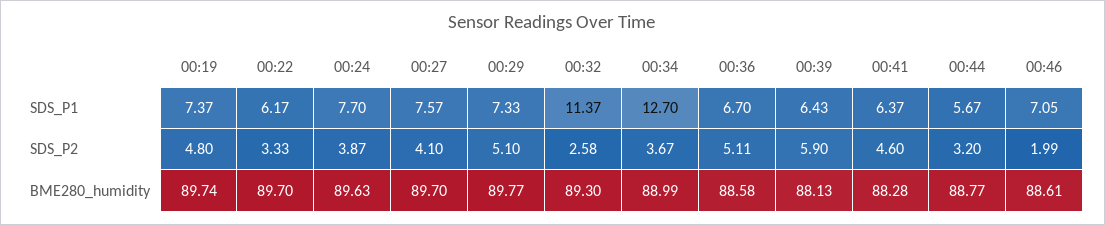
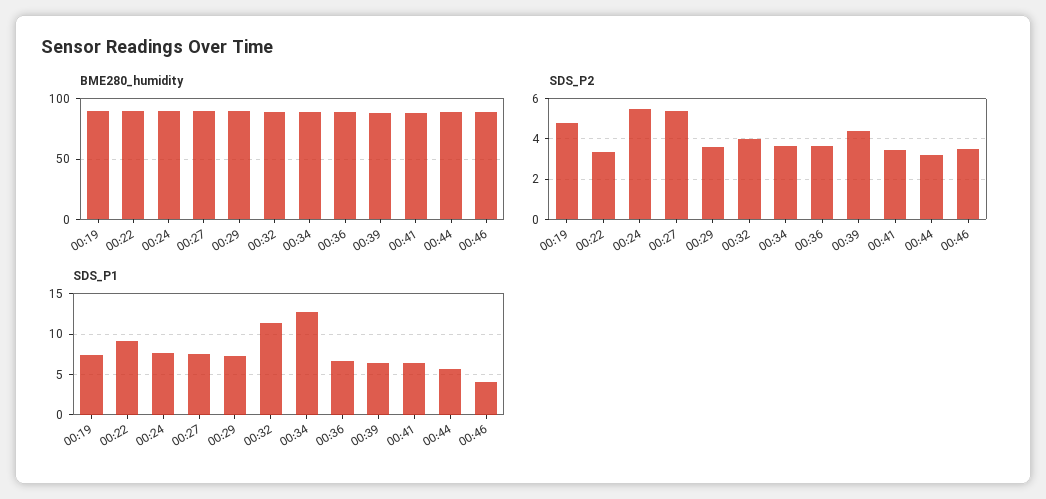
  {
    "SDS_P1": {
      "00:19": 7.37,
-     "00:22": 6.17,
+     "00:22": 9,
      "00:24": 7.7,
      "00:27": 7.57,
      "00:29": 7.33,
      "00:32": 11.37,
      "00:34": 12.7,
      "00:36": 6.7,
      "00:39": 6.43,
      "00:41": 6.37,
      "00:44": 5.67,
-     "00:46": 7.05
+     "00:46": 4
    },
    "SDS_P2": {
      "00:19": 4.8,
      "00:22": 3.33,
-     "00:24": 3.87,
+     "00:24": 5.5,
-     "00:27": 4.1,
+     "00:27": 5.5,
-     "00:29": 5.1,
+     "00:29": 3.5,
-     "00:32": 2.58,
+     "00:32": 4,
      "00:34": 3.67,
-     "00:36": 5.11,
+     "00:36": 3.5,
-     "00:39": 5.9,
+     "00:39": 4.5,
-     "00:41": 4.6,
+     "00:41": 3.5,
      "00:44": 3.2,
-     "00:46": 1.99
+     "00:46": 3.5
    },
    "BME280_humidity": {
      "00:19": 89.74,
      "00:22": 89.7,
      "00:24": 89.63,
      "00:27": 89.7,
      "00:29": 89.77,
      "00:32": 89.3,
      "00:34": 88.99,
      "00:36": 88.58,
      "00:39": 88.13,
      "00:41": 88.28,
      "00:44": 88.77,
      "00:46": 88.61
    }
  }

